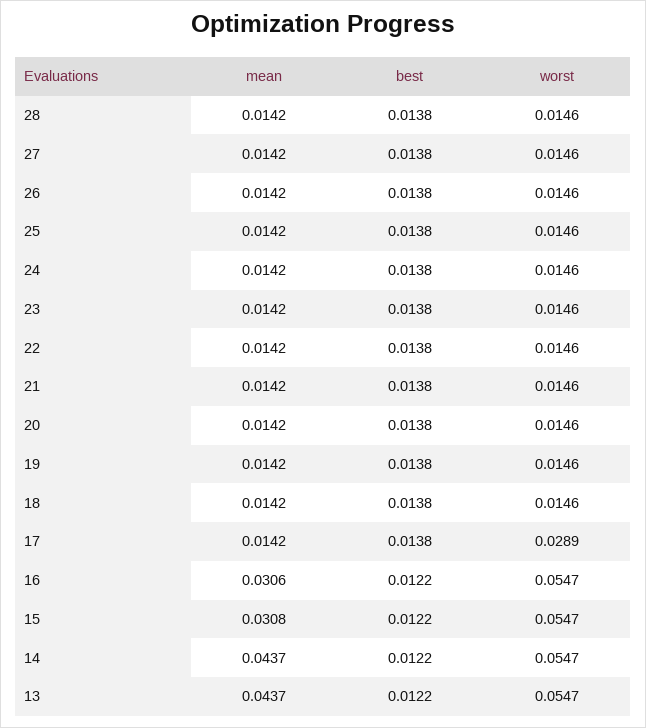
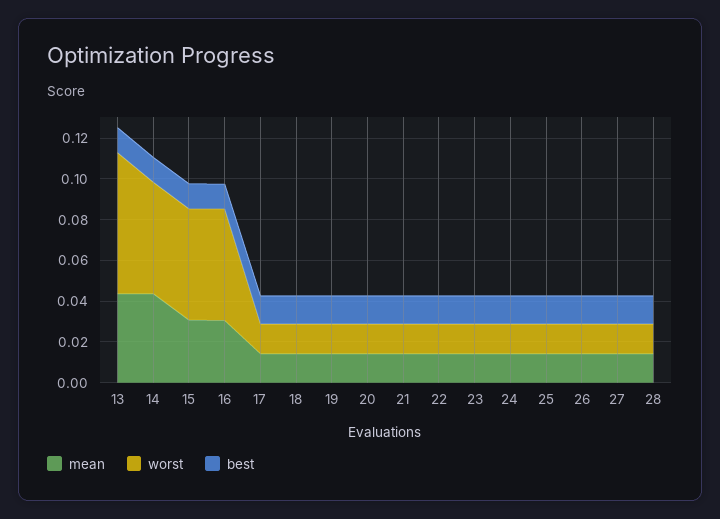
  {
    "mean": {
      "28": 0.0142,
      "27": 0.0142,
      "26": 0.0142,
      "25": 0.0142,
      "24": 0.0142,
      "23": 0.0142,
      "22": 0.0142,
      "21": 0.0142,
      "20": 0.0142,
      "19": 0.0142,
      "18": 0.0142,
      "17": 0.0142,
      "16": 0.0306,
      "15": 0.0308,
      "14": 0.0437,
      "13": 0.0437
    },
    "best": {
      "28": 0.0138,
      "27": 0.0138,
      "26": 0.0138,
      "25": 0.0138,
      "24": 0.0138,
      "23": 0.0138,
      "22": 0.0138,
      "21": 0.0138,
      "20": 0.0138,
      "19": 0.0138,
      "18": 0.0138,
      "17": 0.0138,
      "16": 0.0122,
      "15": 0.0122,
      "14": 0.0122,
      "13": 0.0122
    },
    "worst": {
      "28": 0.0146,
      "27": 0.0146,
      "26": 0.0146,
      "25": 0.0146,
      "24": 0.0146,
      "23": 0.0146,
      "22": 0.0146,
      "21": 0.0146,
      "20": 0.0146,
      "19": 0.0146,
      "18": 0.0146,
-     "17": 0.0289,
+     "17": 0.015,
      "16": 0.0547,
      "15": 0.0547,
      "14": 0.0547,
-     "13": 0.0547
+     "13": 0.07
    }
  }

